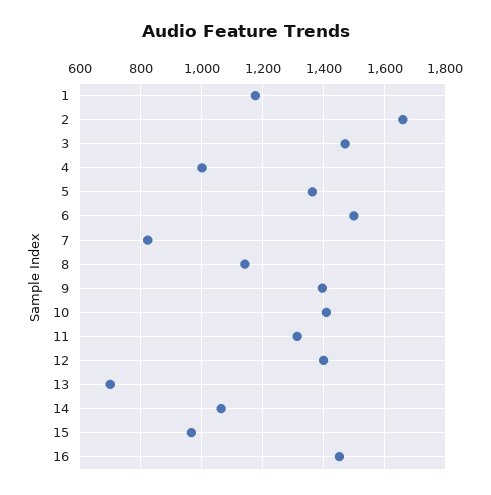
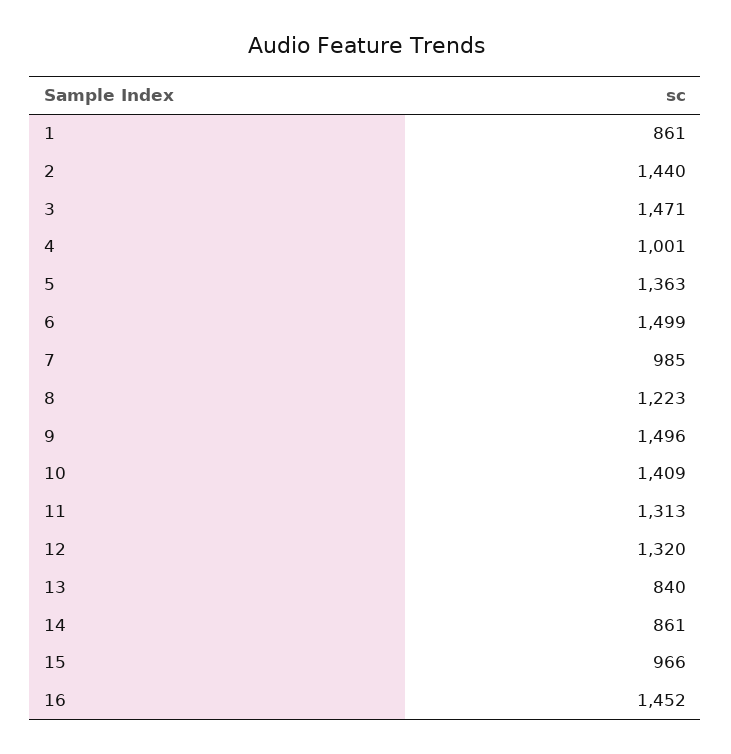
  {
-   "1": 1180,
+   "1": 861,
-   "2": 1660,
+   "2": 1440,
    "3": 1471,
    "4": 1001,
    "5": 1363,
    "6": 1499,
-   "7": 820,
+   "7": 985,
-   "8": 1140,
+   "8": 1223,
-   "9": 1400,
+   "9": 1496,
    "10": 1409,
    "11": 1313,
-   "12": 1400,
+   "12": 1320,
-   "13": 700,
+   "13": 840,
-   "14": 1060,
+   "14": 861,
    "15": 966,
    "16": 1452
  }

